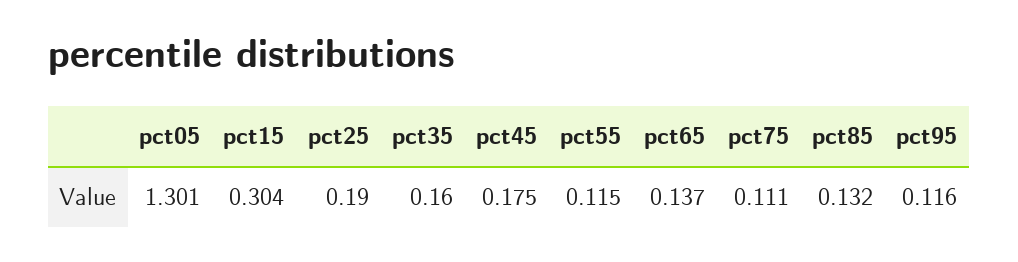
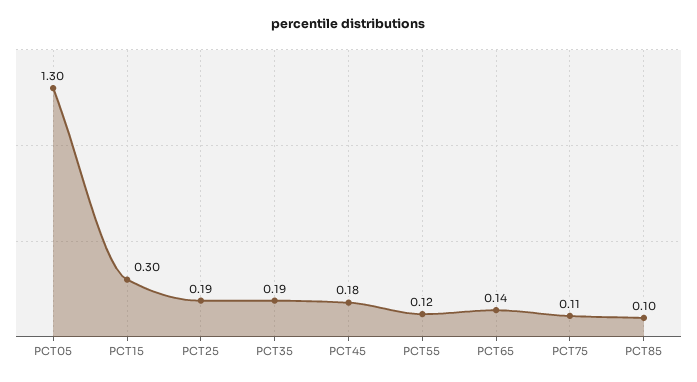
  {
    "pct05": 1.301,
    "pct15": 0.304,
    "pct25": 0.19,
-   "pct35": 0.16,
+   "pct35": 0.19,
    "pct45": 0.175,
    "pct55": 0.115,
    "pct65": 0.137,
    "pct75": 0.111,
-   "pct85": 0.132,
+   "pct85": 0.1
-   "pct95": 0.116
  }

